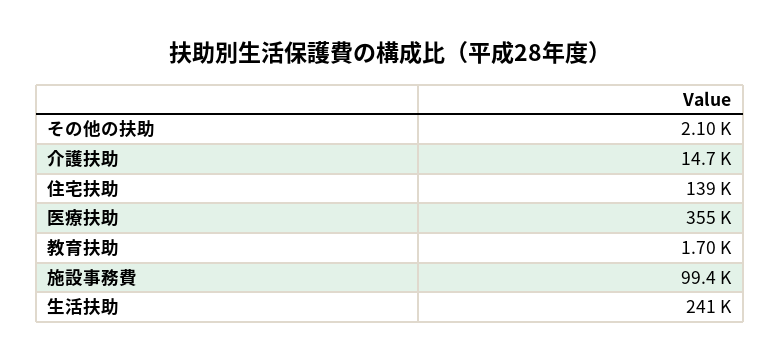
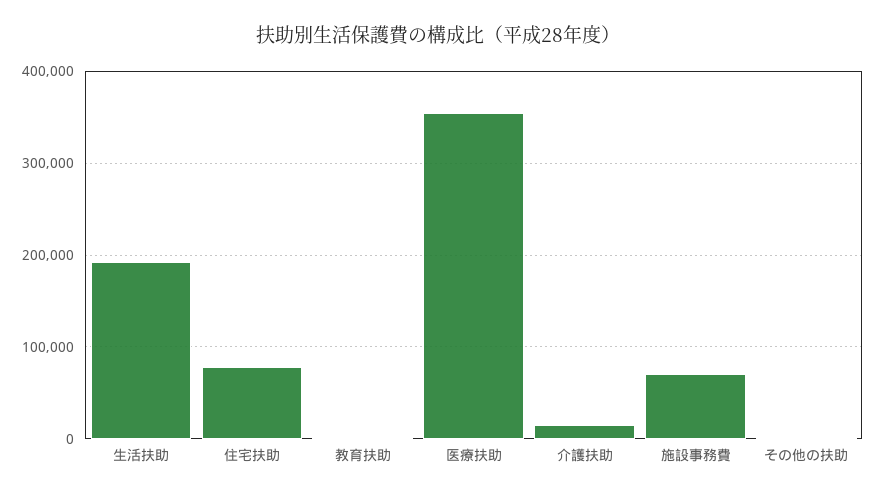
  {
    "その他の扶助": 2100,
    "介護扶助": 14700,
-   "住宅扶助": 139000,
+   "住宅扶助": 80000,
    "医療扶助": 355000,
    "教育扶助": 1700,
-   "施設事務費": 99400,
+   "施設事務費": 70000,
-   "生活扶助": 241000
+   "生活扶助": 190000
  }

